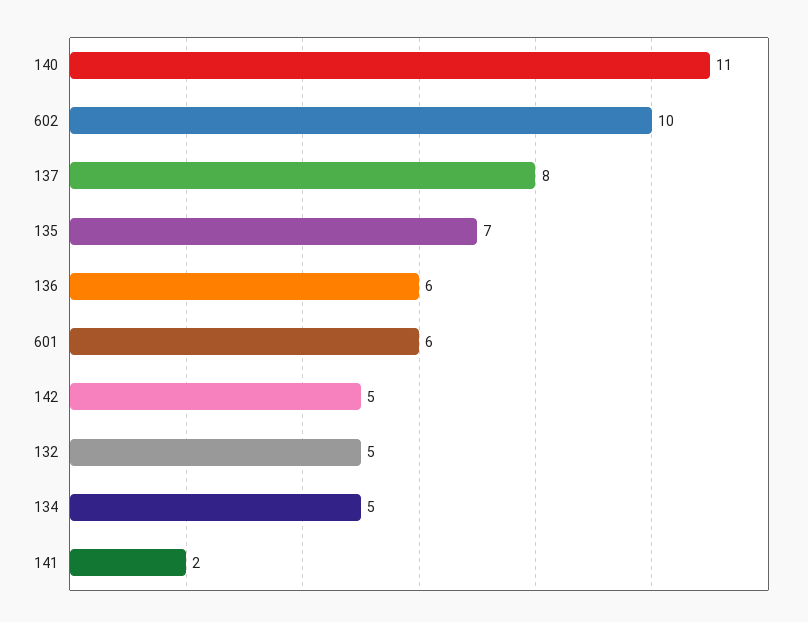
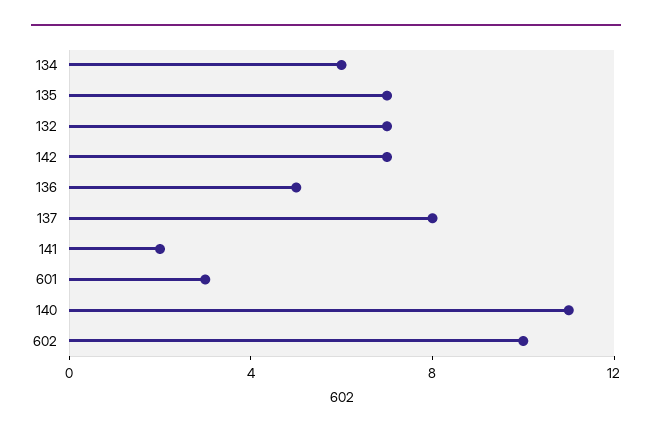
  {
    "140": 11,
    "602": 10,
    "137": 8,
    "135": 7,
-   "136": 6,
+   "136": 5,
-   "601": 6,
+   "601": 3,
-   "142": 5,
+   "142": 7,
-   "132": 5,
+   "132": 7,
-   "134": 5,
+   "134": 6,
    "141": 2
  }

